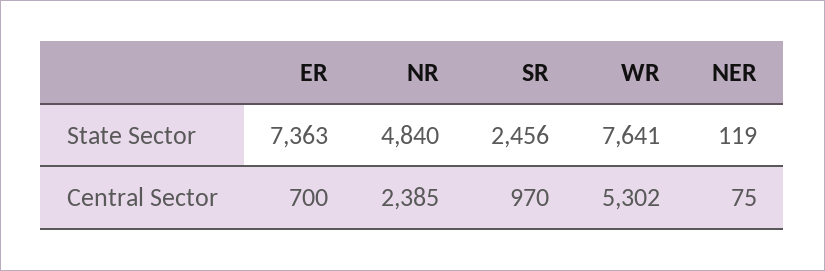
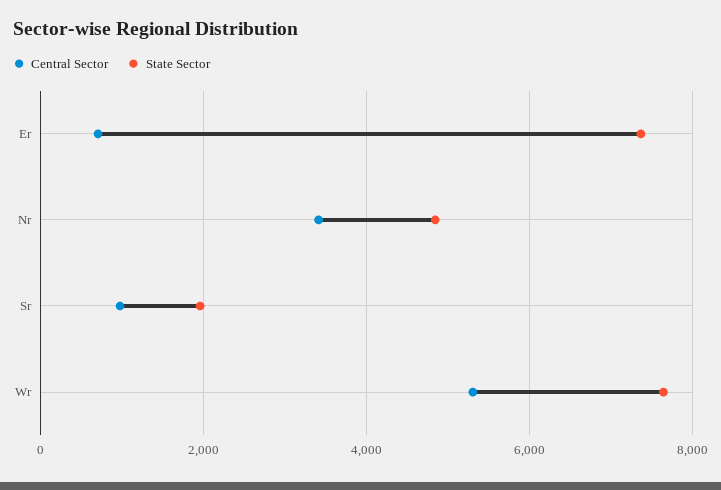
  {
    "State Sector": {
      "ER": 7363,
      "NR": 4840,
-     "SR": 2456,
+     "SR": 2000,
-     "WR": 7641,
+     "WR": 7641
-     "NER": 119
    },
    "Central Sector": {
      "ER": 700,
-     "NR": 2385,
+     "NR": 3400,
      "SR": 970,
-     "WR": 5302,
+     "WR": 5302
-     "NER": 75
    }
  }

